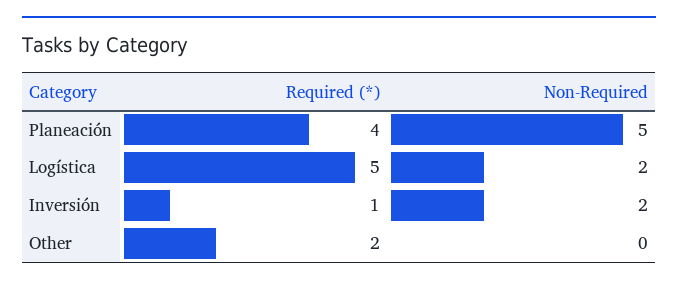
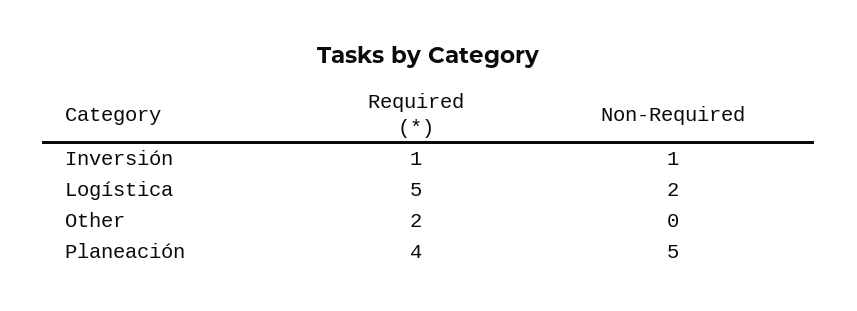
  {
    "Required (*)": {
      "Planeación": 4,
      "Logística": 5,
      "Inversión": 1,
      "Other": 2
    },
    "Non-Required": {
      "Planeación": 5,
      "Logística": 2,
-     "Inversión": 2,
+     "Inversión": 1,
      "Other": 0
    }
  }

